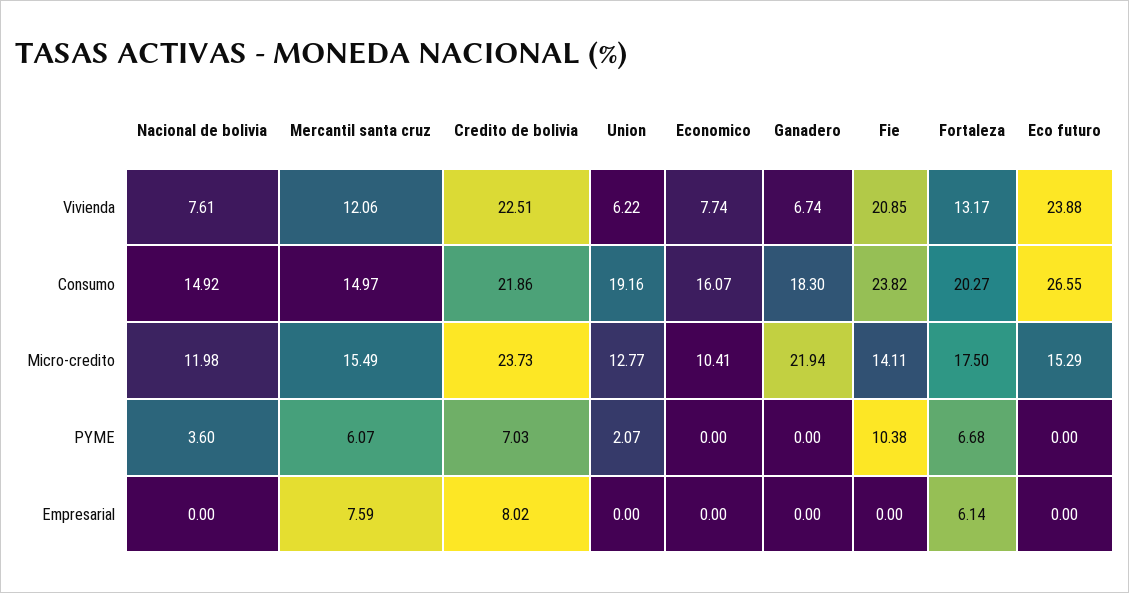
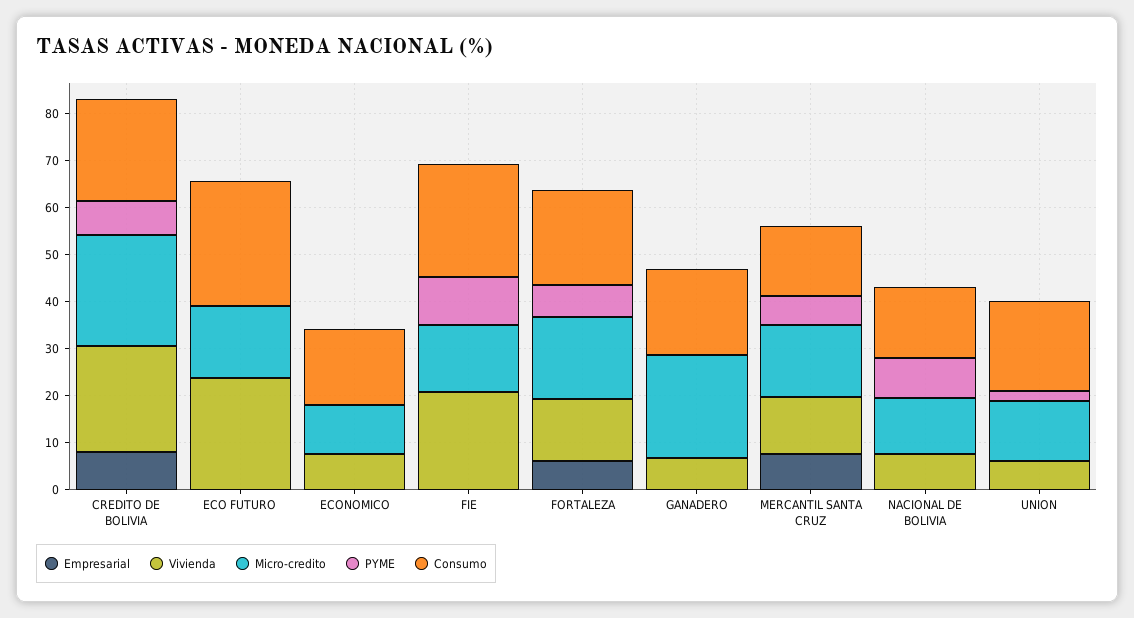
  {
    "Vivienda": {
      "Nacional de bolivia": 7.61,
      "Mercantil santa cruz": 12.06,
      "Credito de bolivia": 22.51,
      "Union": 6.22,
      "Economico": 7.74,
      "Ganadero": 6.74,
      "Fie": 20.85,
      "Fortaleza": 13.17,
      "Eco futuro": 23.88
    },
    "Consumo": {
      "Nacional de bolivia": 14.92,
      "Mercantil santa cruz": 14.97,
      "Credito de bolivia": 21.86,
      "Union": 19.16,
      "Economico": 16.07,
      "Ganadero": 18.3,
      "Fie": 23.82,
      "Fortaleza": 20.27,
      "Eco futuro": 26.55
    },
    "Micro-credito": {
      "Nacional de bolivia": 11.98,
      "Mercantil santa cruz": 15.49,
      "Credito de bolivia": 23.73,
      "Union": 12.77,
      "Economico": 10.41,
      "Ganadero": 21.94,
      "Fie": 14.11,
      "Fortaleza": 17.5,
      "Eco futuro": 15.29
    },
    "PYME": {
-     "Nacional de bolivia": 3.6,
+     "Nacional de bolivia": 8,
      "Mercantil santa cruz": 6.07,
      "Credito de bolivia": 7.03,
      "Union": 2.07,
      "Economico": 0,
      "Ganadero": 0,
      "Fie": 10.38,
      "Fortaleza": 6.68,
      "Eco futuro": 0
    },
    "Empresarial": {
      "Nacional de bolivia": 0,
      "Mercantil santa cruz": 7.59,
      "Credito de bolivia": 8.02,
      "Union": 0,
      "Economico": 0,
      "Ganadero": 0,
      "Fie": 0,
      "Fortaleza": 6.14,
      "Eco futuro": 0
    }
  }

